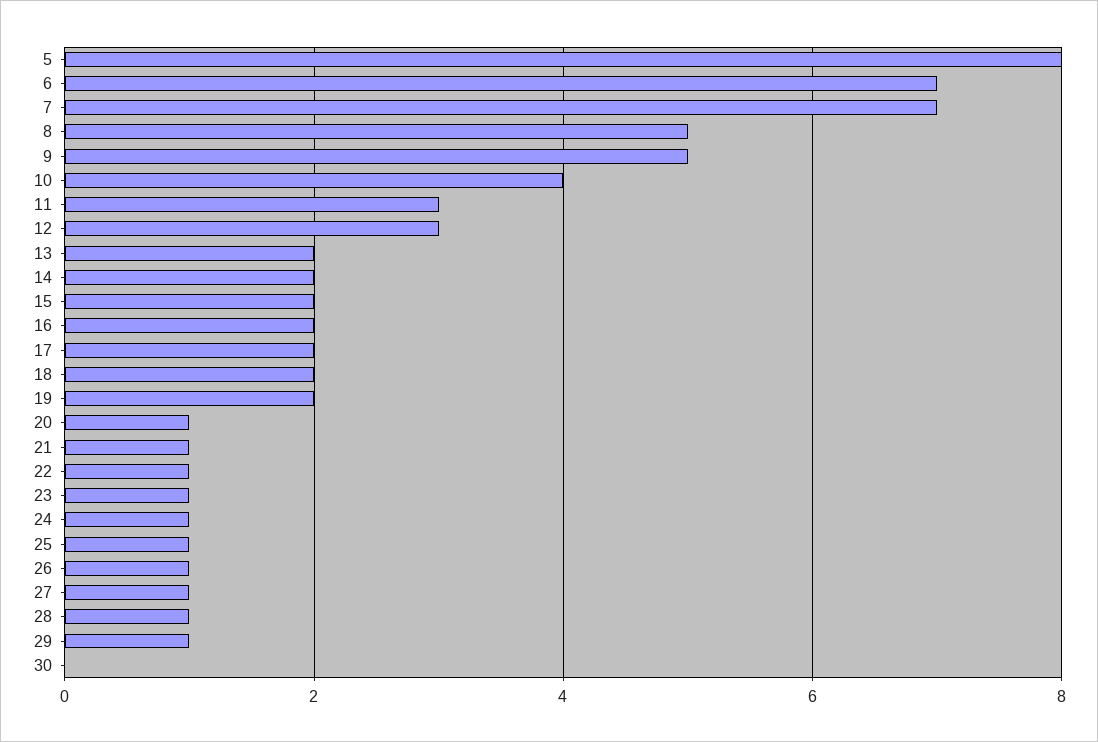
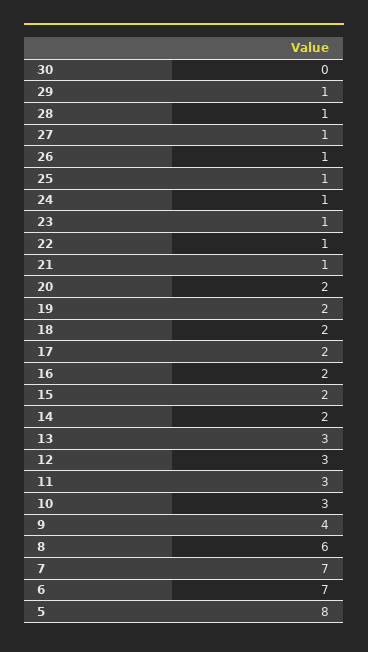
  {
    "5": 8,
    "6": 7,
    "7": 7,
-   "8": 5,
+   "8": 6,
-   "9": 5,
+   "9": 4,
-   "10": 4,
+   "10": 3,
    "11": 3,
    "12": 3,
-   "13": 2,
+   "13": 3,
    "14": 2,
    "15": 2,
    "16": 2,
    "17": 2,
    "18": 2,
    "19": 2,
-   "20": 1,
+   "20": 2,
    "21": 1,
    "22": 1,
    "23": 1,
    "24": 1,
    "25": 1,
    "26": 1,
    "27": 1,
    "28": 1,
    "29": 1,
    "30": 0
  }

